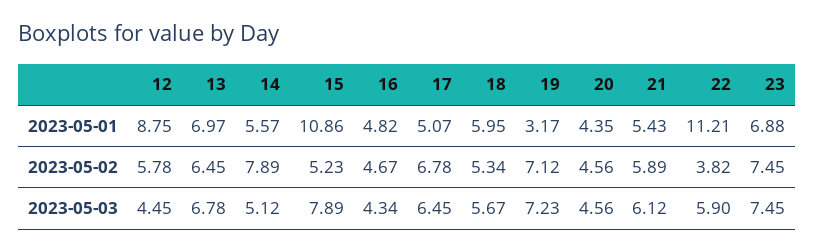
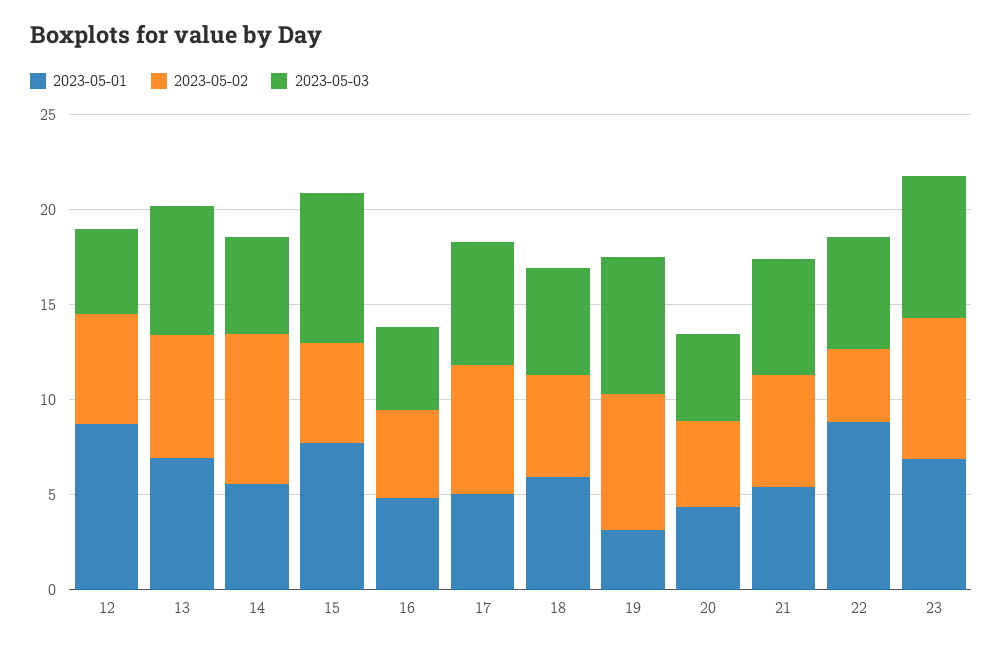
  {
    "2023-05-01": {
      "12": 8.75,
      "13": 6.97,
      "14": 5.57,
-     "15": 10.86,
+     "15": 8,
      "16": 4.82,
      "17": 5.07,
      "18": 5.95,
      "19": 3.17,
      "20": 4.35,
      "21": 5.43,
-     "22": 11.21,
+     "22": 9,
      "23": 6.88
    },
    "2023-05-02": {
      "12": 5.78,
      "13": 6.45,
      "14": 7.89,
      "15": 5.23,
      "16": 4.67,
      "17": 6.78,
      "18": 5.34,
      "19": 7.12,
      "20": 4.56,
      "21": 5.89,
      "22": 3.82,
      "23": 7.45
    },
    "2023-05-03": {
      "12": 4.45,
      "13": 6.78,
      "14": 5.12,
      "15": 7.89,
      "16": 4.34,
      "17": 6.45,
      "18": 5.67,
      "19": 7.23,
      "20": 4.56,
      "21": 6.12,
      "22": 5.9,
      "23": 7.45
    }
  }

